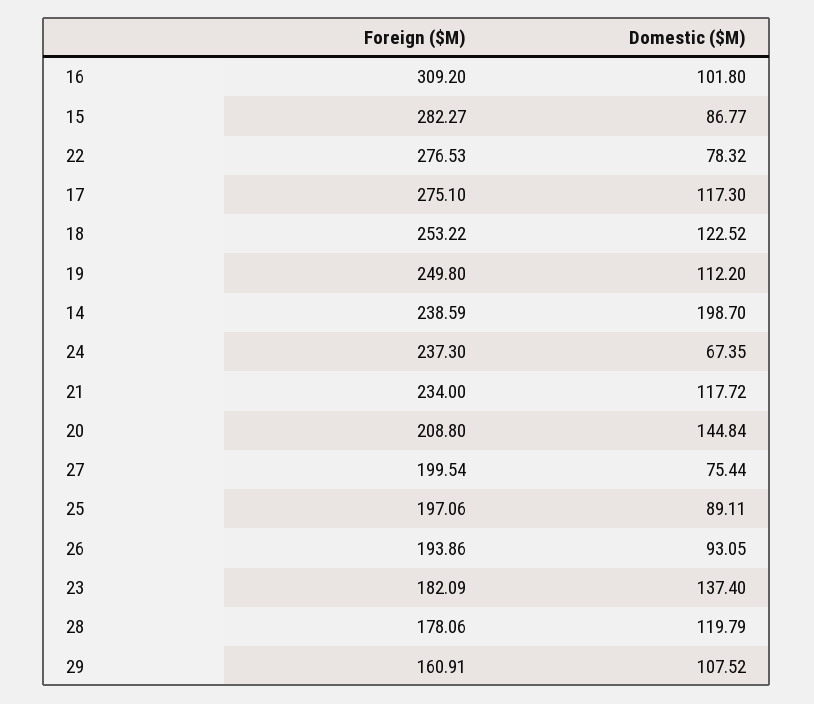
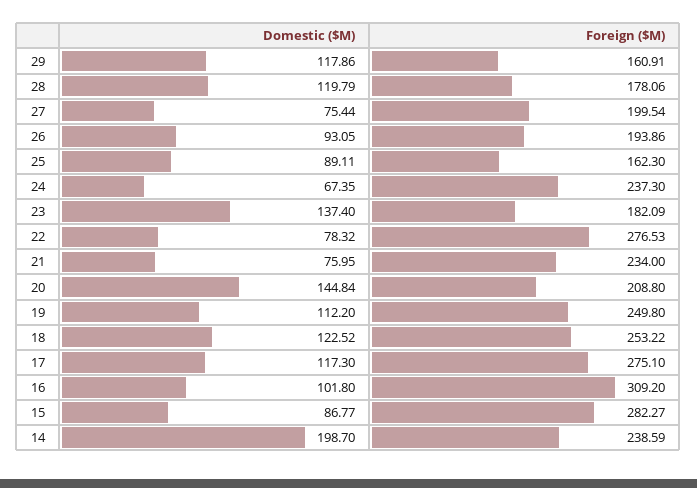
  {
    "Foreign ($M)": {
      "16": 309.2,
      "15": 282.27,
      "22": 276.53,
      "17": 275.1,
      "18": 253.22,
      "19": 249.8,
      "14": 238.59,
      "24": 237.3,
      "21": 234,
      "20": 208.8,
      "27": 199.54,
-     "25": 197.06,
+     "25": 162.3,
      "26": 193.86,
      "23": 182.09,
      "28": 178.06,
      "29": 160.91
    },
    "Domestic ($M)": {
      "16": 101.8,
      "15": 86.77,
      "22": 78.32,
      "17": 117.3,
      "18": 122.52,
      "19": 112.2,
      "14": 198.7,
      "24": 67.35,
-     "21": 117.72,
+     "21": 75.95,
      "20": 144.84,
      "27": 75.44,
      "25": 89.11,
      "26": 93.05,
      "23": 137.4,
      "28": 119.79,
-     "29": 107.52
+     "29": 117.86
    }
  }

